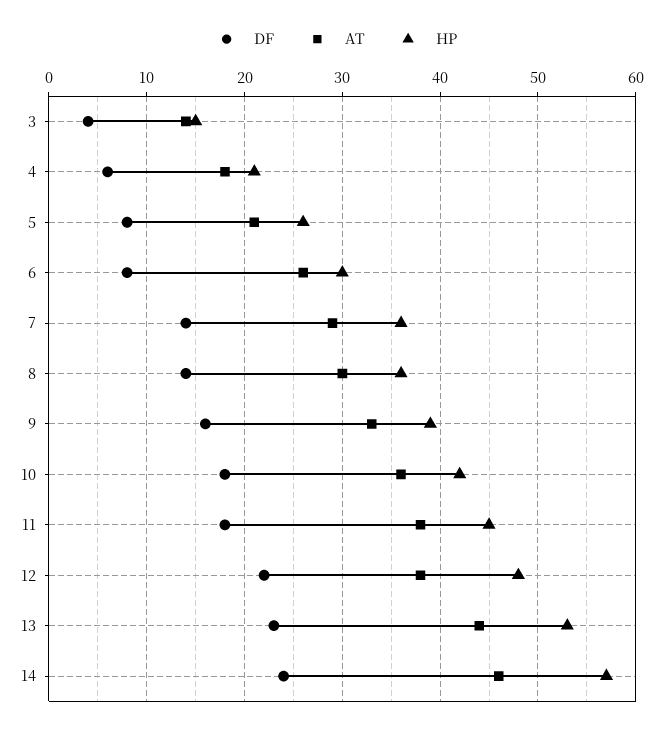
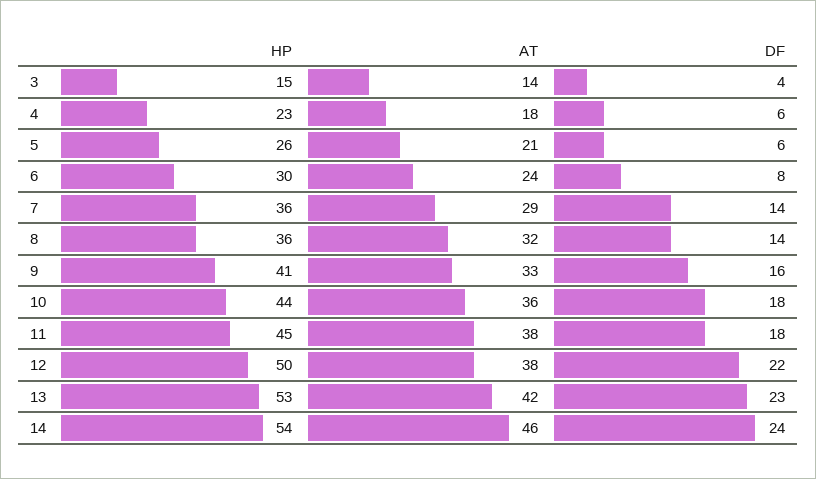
  {
    "DF": {
      "3": 4,
      "4": 6,
-     "5": 8,
+     "5": 6,
      "6": 8,
      "7": 14,
      "8": 14,
      "9": 16,
      "10": 18,
      "11": 18,
      "12": 22,
      "13": 23,
      "14": 24
    },
    "AT": {
      "3": 14,
      "4": 18,
      "5": 21,
-     "6": 26,
+     "6": 24,
      "7": 29,
-     "8": 30,
+     "8": 32,
      "9": 33,
      "10": 36,
      "11": 38,
      "12": 38,
-     "13": 44,
+     "13": 42,
      "14": 46
    },
    "HP": {
      "3": 15,
-     "4": 21,
+     "4": 23,
      "5": 26,
      "6": 30,
      "7": 36,
      "8": 36,
-     "9": 39,
+     "9": 41,
-     "10": 42,
+     "10": 44,
      "11": 45,
-     "12": 48,
+     "12": 50,
      "13": 53,
-     "14": 57
+     "14": 54
    }
  }

